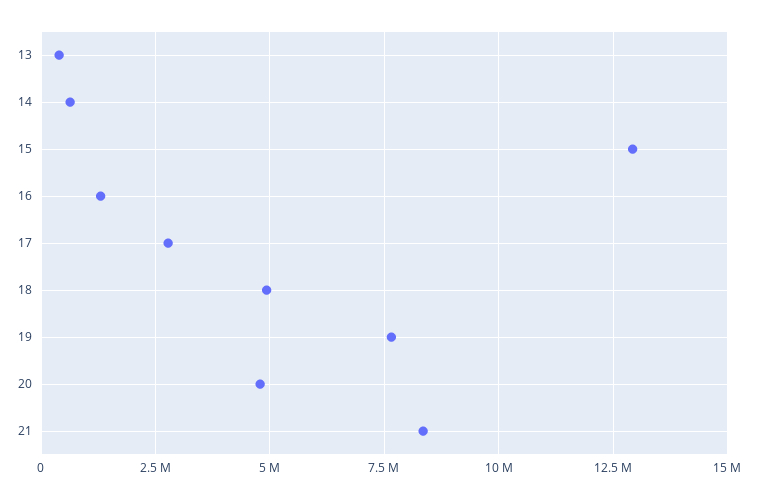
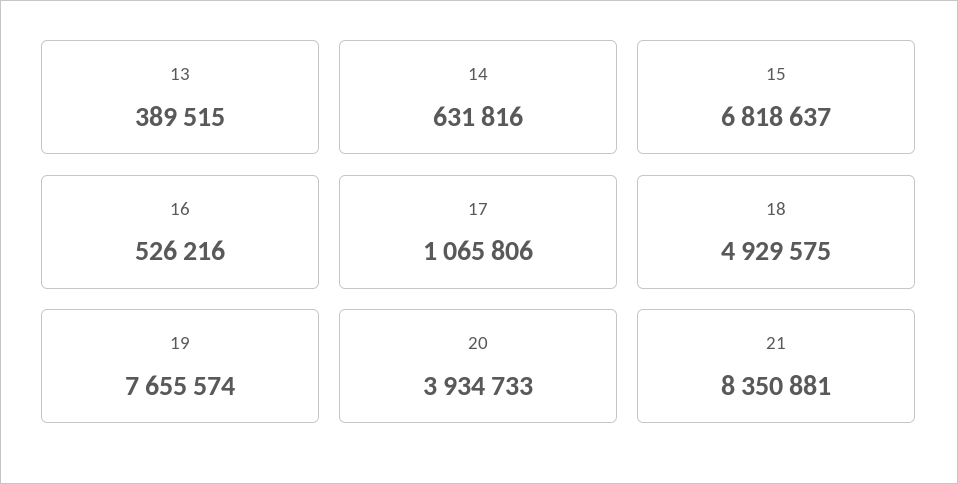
  {
    "13": 389515,
    "14": 631816,
-   "15": 13000000,
+   "15": 6818637,
-   "16": 1250000,
+   "16": 526216,
-   "17": 2750000,
+   "17": 1065806,
    "18": 4929575,
    "19": 7655574,
-   "20": 4750000,
+   "20": 3934733,
    "21": 8350881
  }

